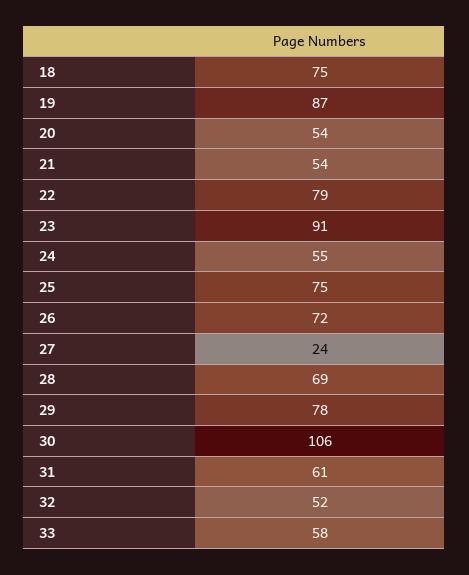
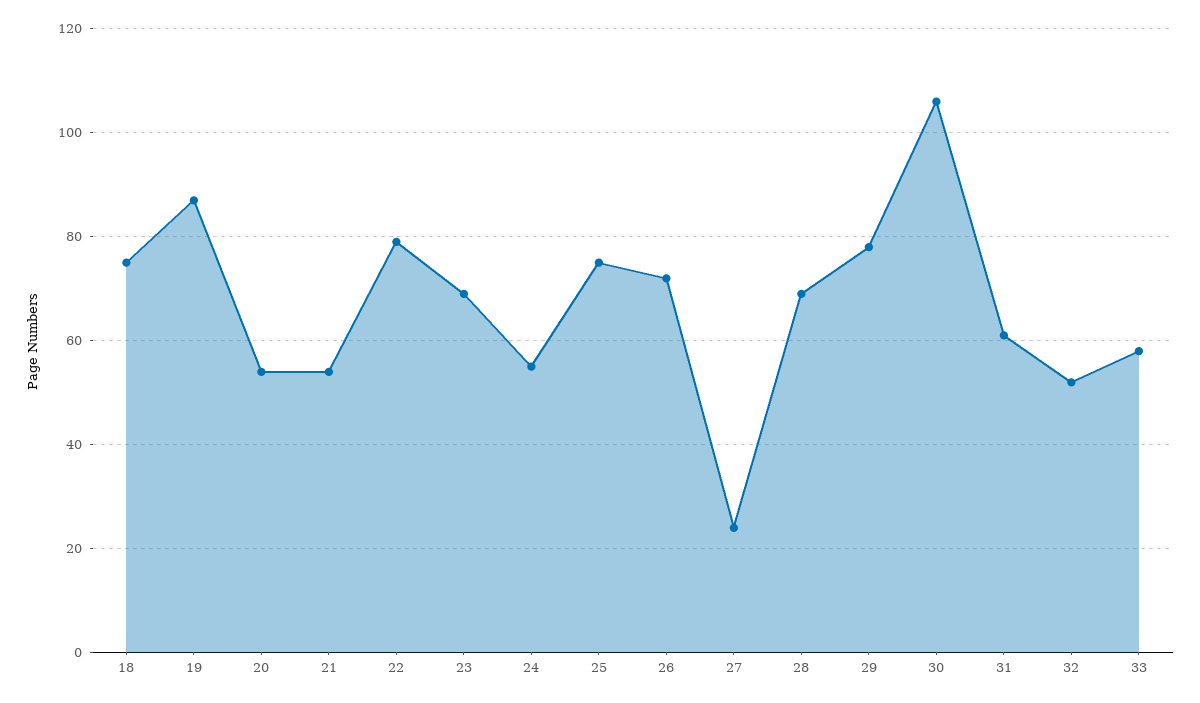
  {
    "18": 75,
    "19": 87,
    "20": 54,
    "21": 54,
    "22": 79,
-   "23": 91,
+   "23": 70,
    "24": 55,
    "25": 75,
    "26": 72,
    "27": 24,
    "28": 69,
    "29": 78,
    "30": 106,
    "31": 61,
    "32": 52,
    "33": 58
  }

